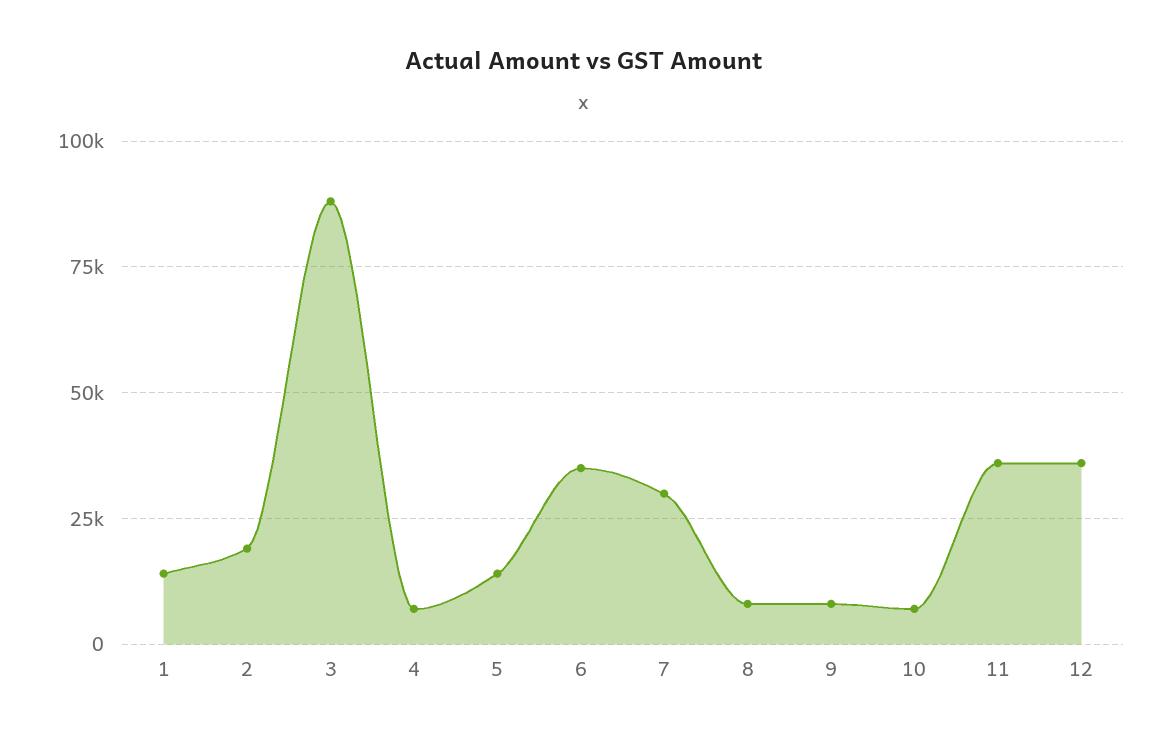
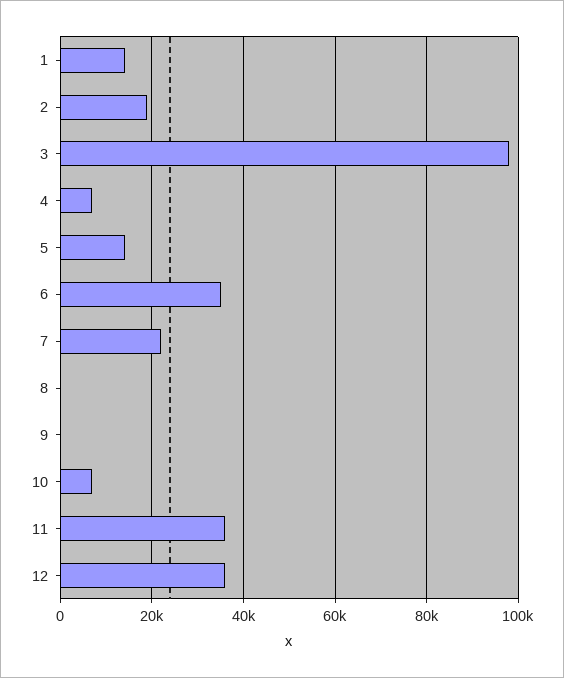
  {
    "1": 14000,
    "2": 20000,
-   "3": 87500,
+   "3": 98000,
    "4": 8000,
    "5": 14000,
    "6": 36000,
-   "7": 30000,
+   "7": 22000,
-   "8": 7500,
+   "8": 0,
-   "9": 7500,
+   "9": 0,
    "10": 8000,
    "11": 36000,
    "12": 36000
  }

